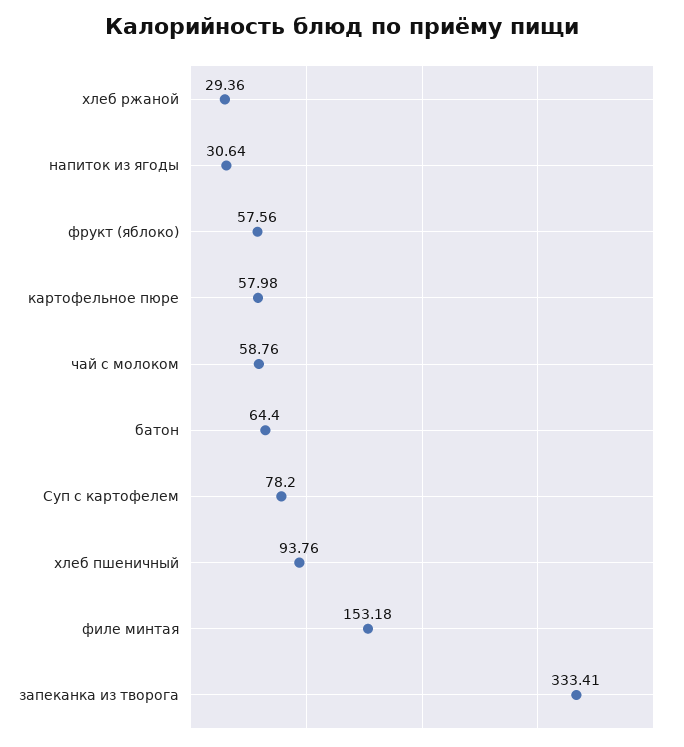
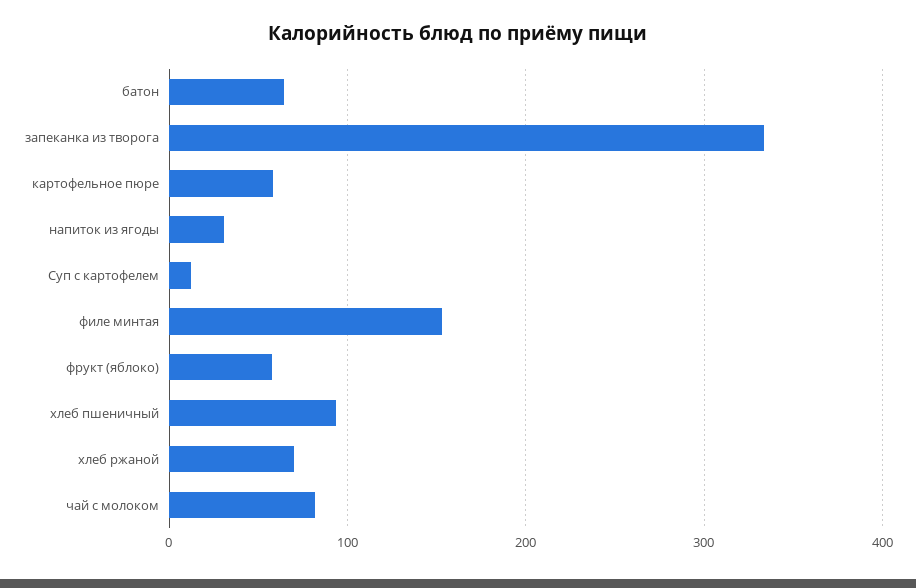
  {
-   "хлеб ржаной": 29.36,
+   "хлеб ржаной": 70,
    "напиток из ягоды": 30.64,
    "фрукт (яблоко)": 57.56,
    "картофельное пюре": 57.98,
-   "чай с молоком": 58.76,
+   "чай с молоком": 80,
    "батон": 64.4,
-   "Суп с картофелем": 78.2,
+   "Суп с картофелем": 10,
    "хлеб пшеничный": 93.76,
    "филе минтая": 153.18,
    "запеканка из творога": 333.41
  }

